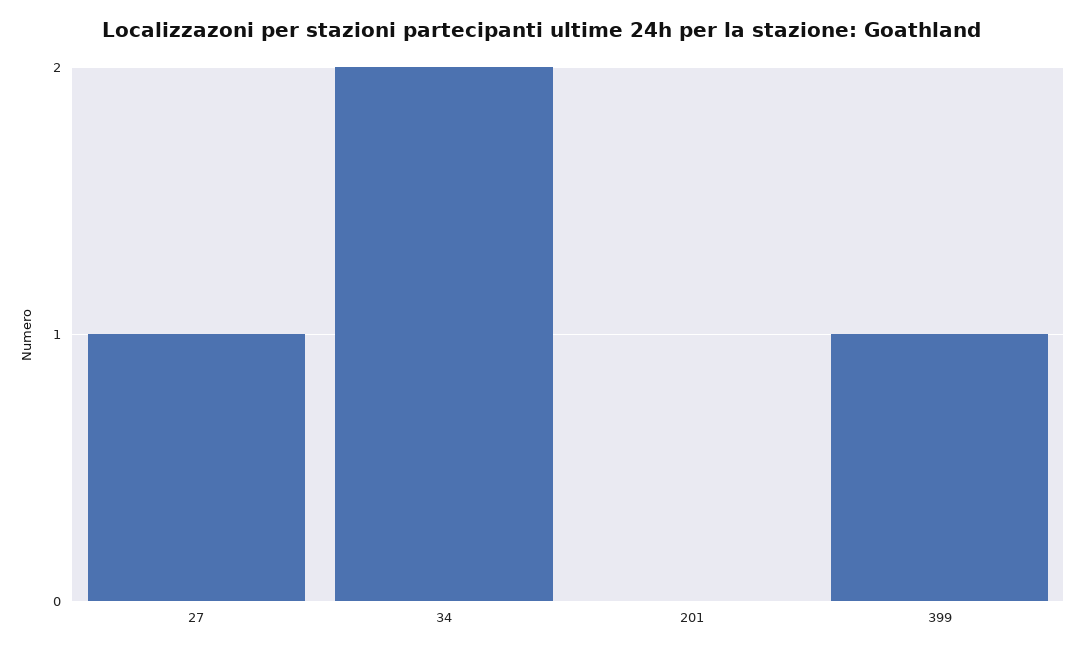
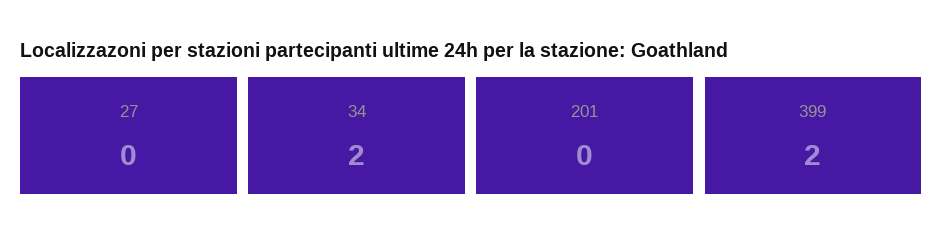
  {
-   "27": 1,
+   "27": 0,
    "34": 2,
    "201": 0,
-   "399": 1
+   "399": 2
  }

